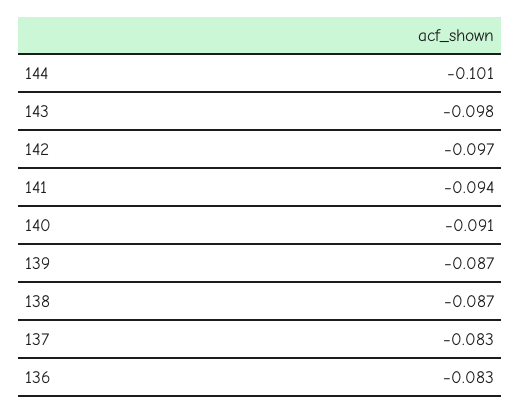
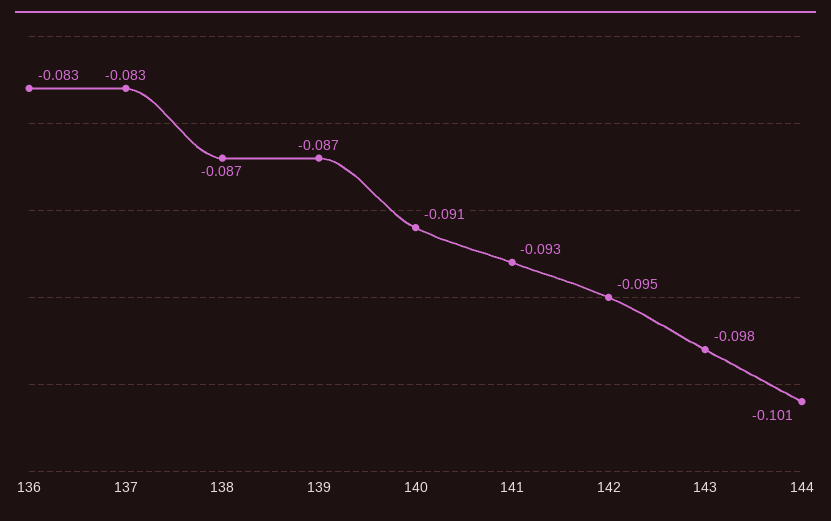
  {
    "144": -0.101,
    "143": -0.098,
-   "142": -0.097,
+   "142": -0.095,
-   "141": -0.094,
+   "141": -0.093,
    "140": -0.091,
    "139": -0.087,
    "138": -0.087,
    "137": -0.083,
    "136": -0.083
  }

